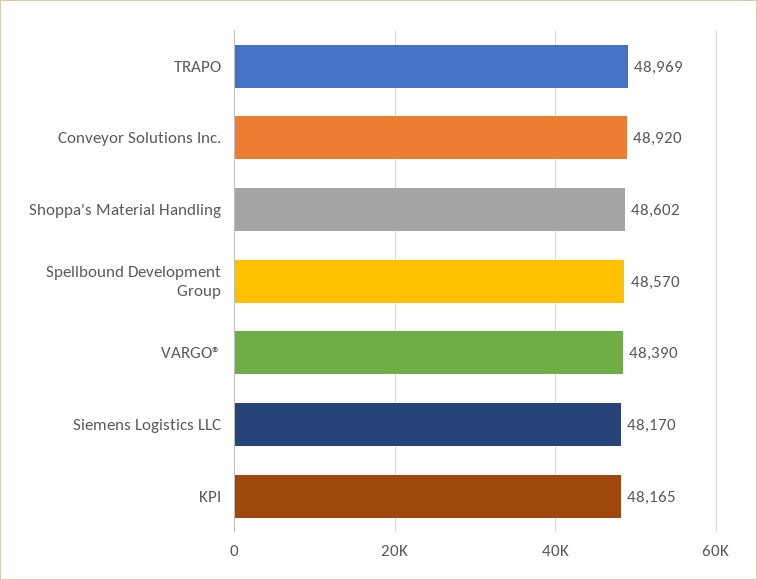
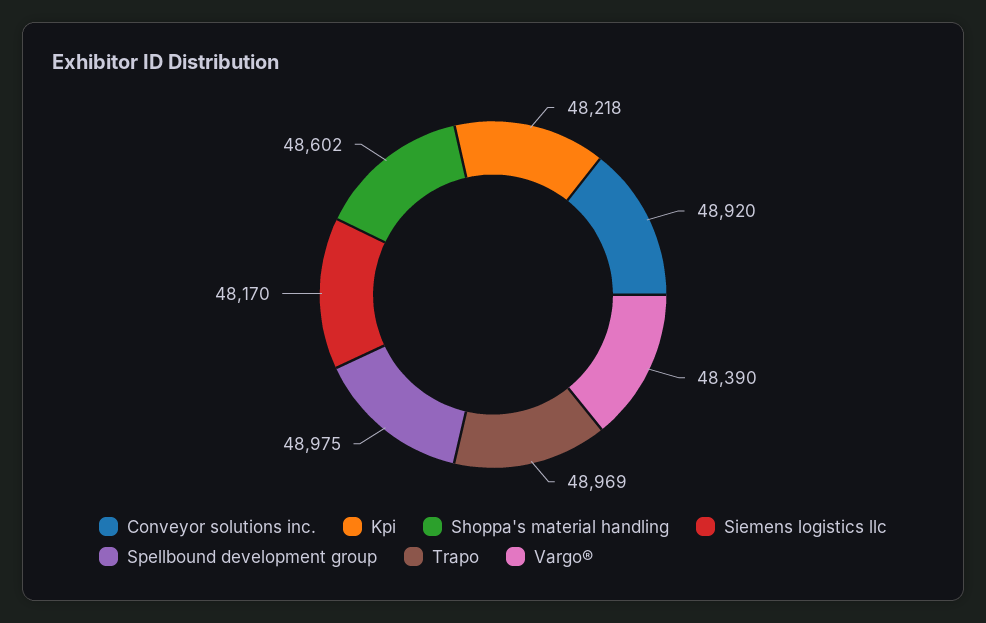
  {
    "TRAPO": 48969,
    "Conveyor Solutions Inc.": 48920,
    "Shoppa's Material Handling": 48602,
-   "Spellbound Development Group": 48570,
+   "Spellbound Development Group": 48975,
    "VARGO®": 48390,
    "Siemens Logistics LLC": 48170,
-   "KPI": 48165
+   "KPI": 48218
  }

